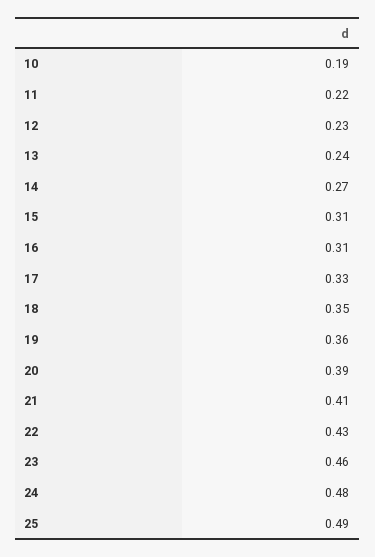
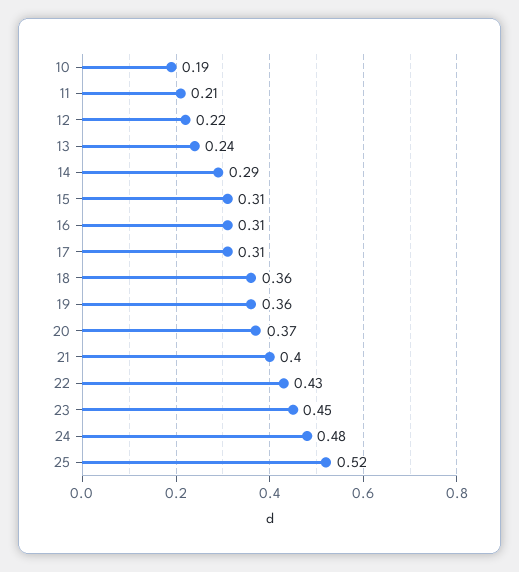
  {
    "10": 0.19,
-   "11": 0.22,
+   "11": 0.21,
-   "12": 0.23,
+   "12": 0.22,
    "13": 0.24,
-   "14": 0.27,
+   "14": 0.29,
    "15": 0.31,
    "16": 0.31,
-   "17": 0.33,
+   "17": 0.31,
-   "18": 0.35,
+   "18": 0.36,
    "19": 0.36,
-   "20": 0.39,
+   "20": 0.37,
-   "21": 0.41,
+   "21": 0.4,
    "22": 0.43,
-   "23": 0.46,
+   "23": 0.45,
    "24": 0.48,
-   "25": 0.49
+   "25": 0.52
  }

